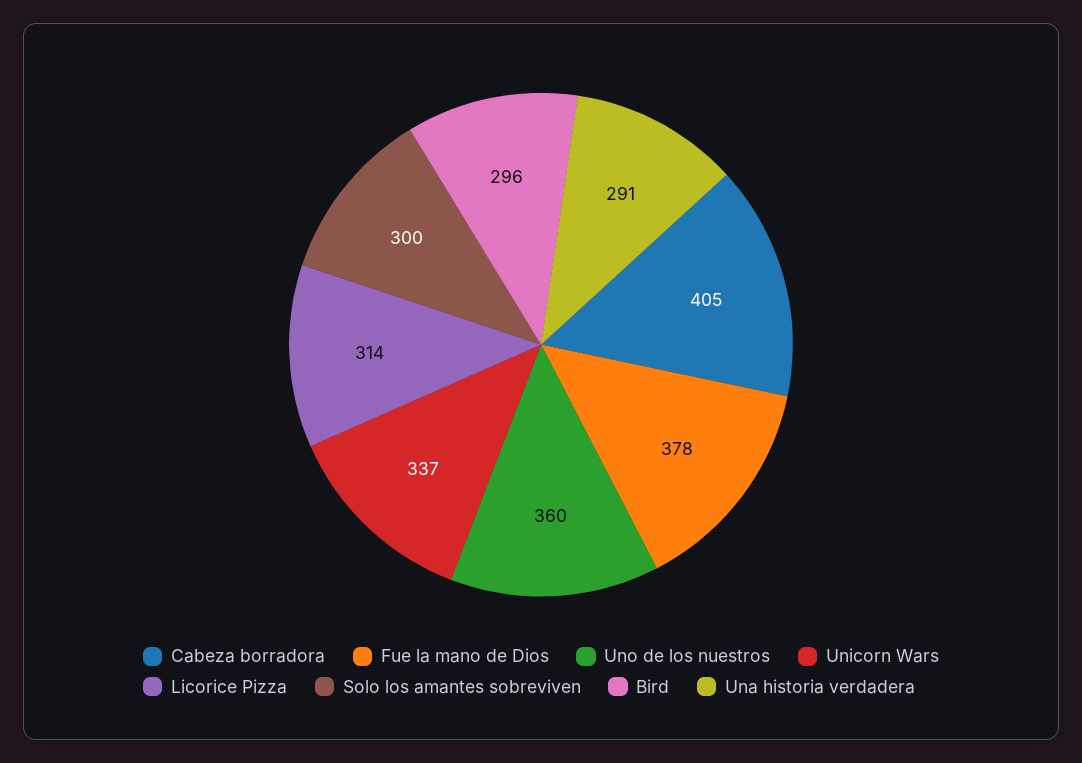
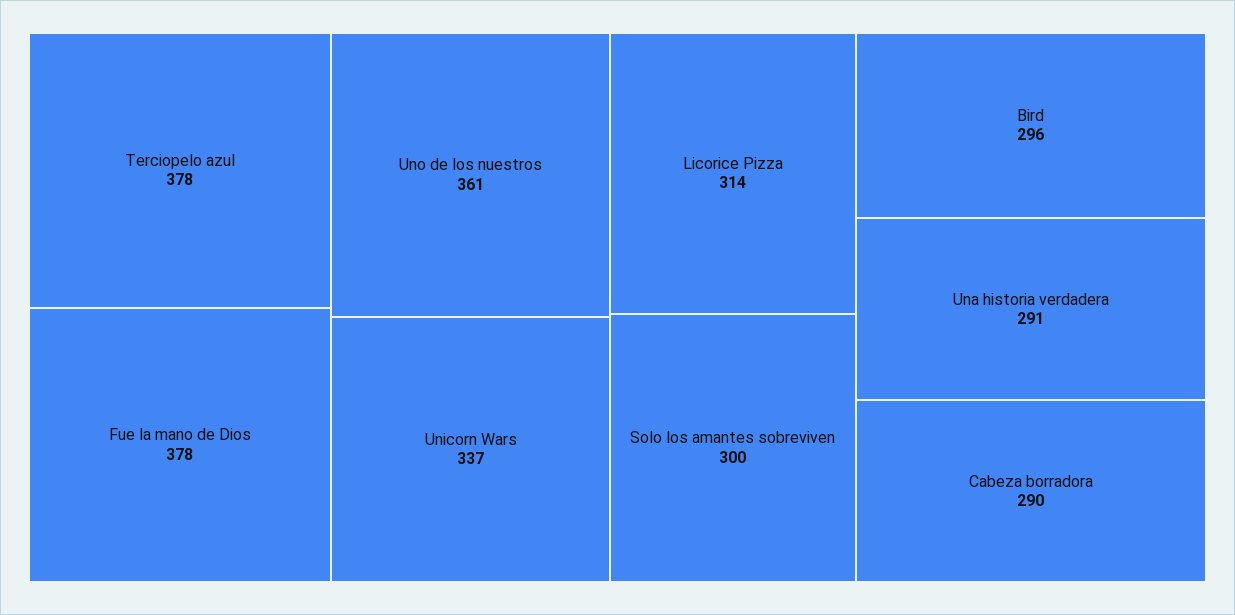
  {
-   "Cabeza borradora": 405,
+   "Cabeza borradora": 290,
    "Fue la mano de Dios": 378,
-   "Uno de los nuestros": 360,
+   "Uno de los nuestros": 361,
    "Unicorn Wars": 337,
    "Licorice Pizza": 314,
    "Solo los amantes sobreviven": 300,
    "Bird": 296,
-   "Una historia verdadera": 291
+   "Una historia verdadera": 291,
+   "Terciopelo azul": 378
  }

